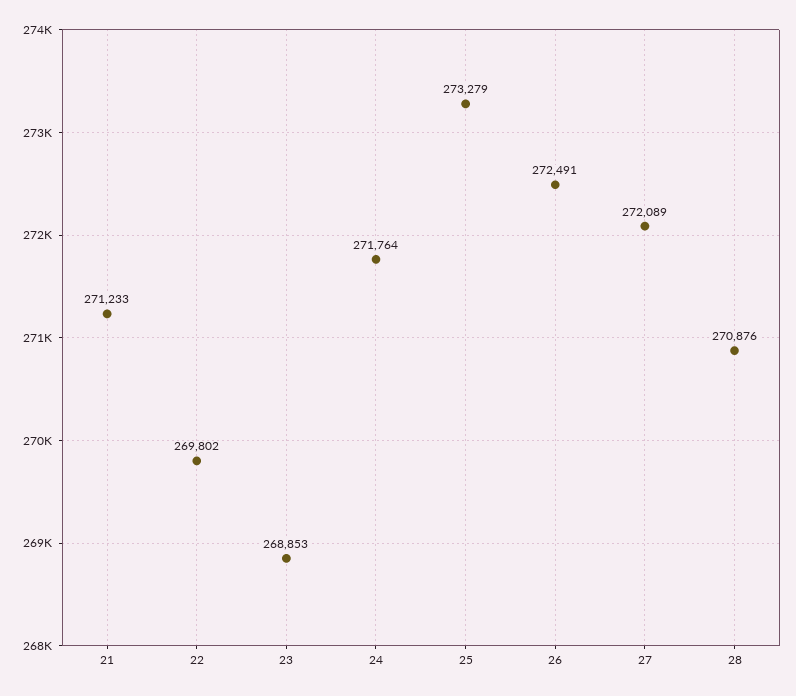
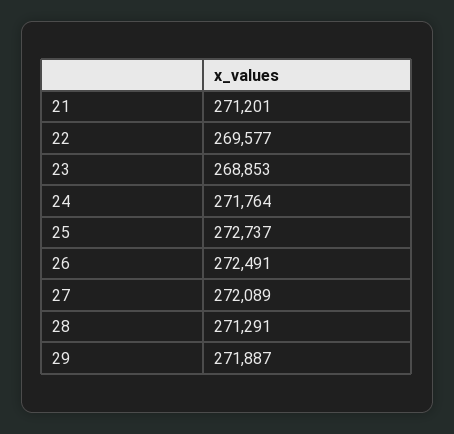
  {
-   "21": 271233,
+   "21": 271201,
-   "22": 269802,
+   "22": 269577,
    "23": 268853,
    "24": 271764,
-   "25": 273279,
+   "25": 272737,
    "26": 272491,
    "27": 272089,
-   "28": 270876
+   "28": 271291,
+   "29": 271887
  }

